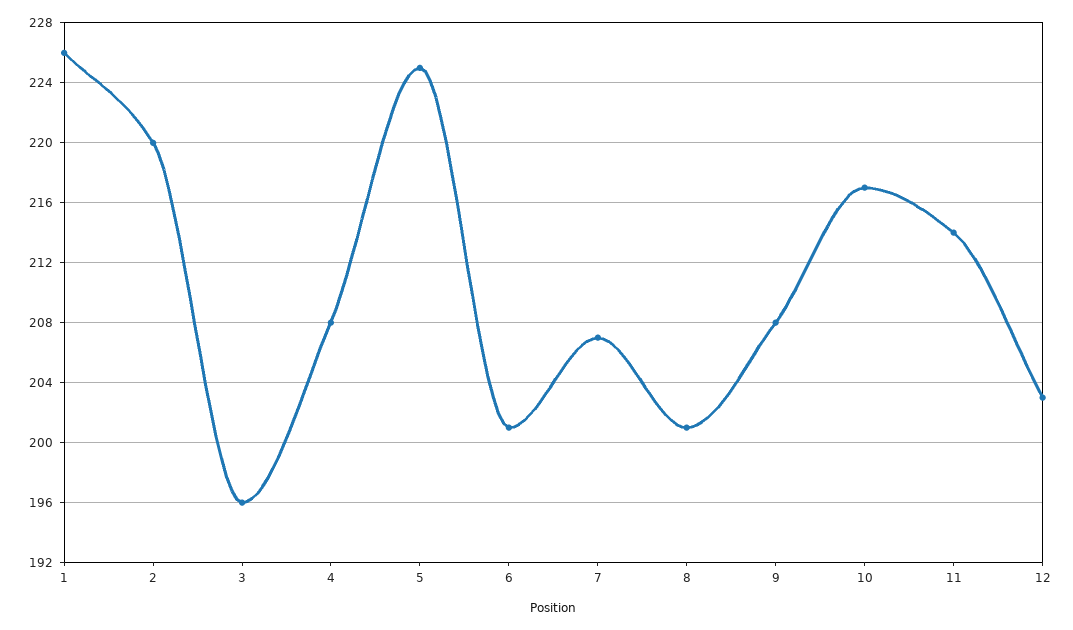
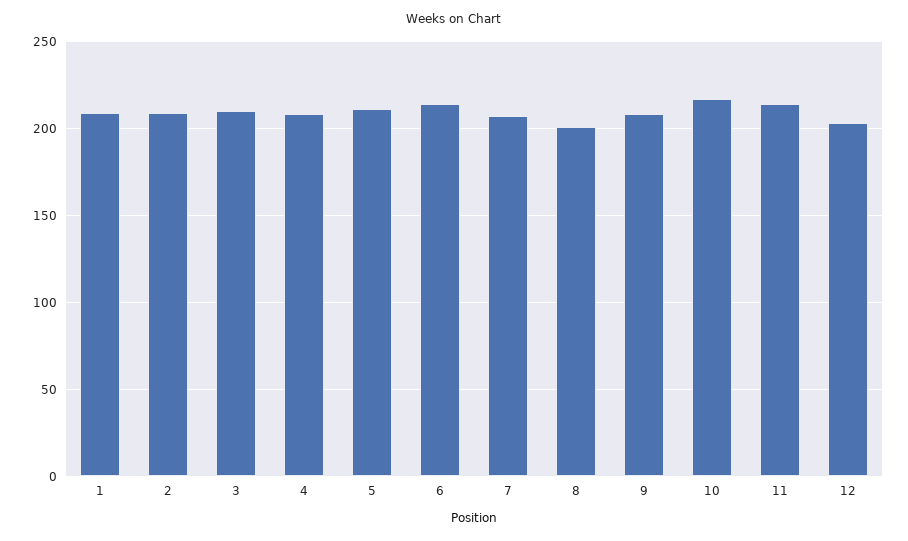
  {
-   "1": 226,
+   "1": 210,
-   "2": 220,
+   "2": 210,
-   "3": 196,
+   "3": 210,
    "4": 208,
-   "5": 225,
+   "5": 210,
-   "6": 201,
+   "6": 215,
    "7": 207,
    "8": 201,
    "9": 208,
    "10": 217,
    "11": 214,
    "12": 203
  }

